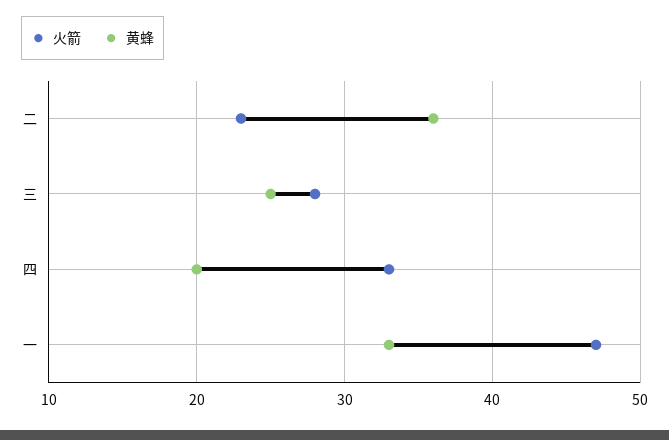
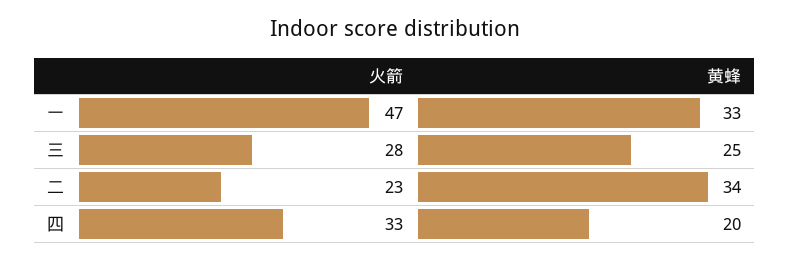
  {
    "火箭": {
      "二": 23,
      "三": 28,
      "四": 33,
      "一": 47
    },
    "黄蜂": {
-     "二": 36,
+     "二": 34,
      "三": 25,
      "四": 20,
      "一": 33
    }
  }

